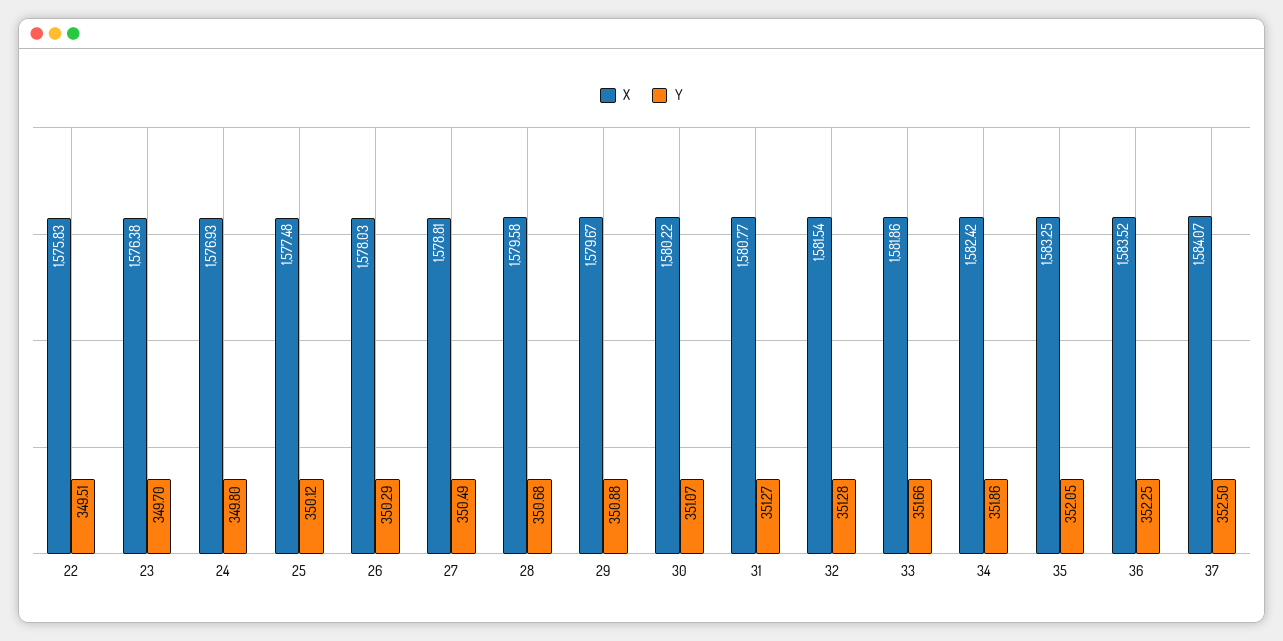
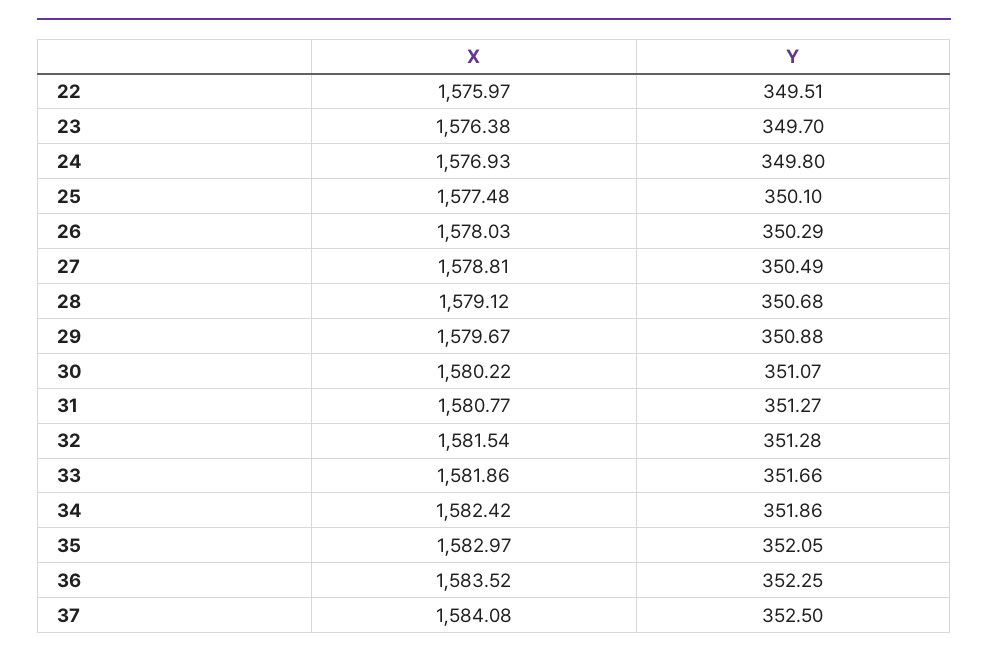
  {
    "X": {
-     "22": 1575.83,
+     "22": 1575.97,
      "23": 1576.38,
      "24": 1576.93,
      "25": 1577.48,
      "26": 1578.03,
      "27": 1578.81,
-     "28": 1579.58,
+     "28": 1579.12,
      "29": 1579.67,
      "30": 1580.22,
      "31": 1580.77,
      "32": 1581.54,
      "33": 1581.86,
      "34": 1582.42,
-     "35": 1583.25,
+     "35": 1582.97,
      "36": 1583.52,
-     "37": 1584.07
+     "37": 1584.08
    },
    "Y": {
      "22": 349.51,
      "23": 349.7,
      "24": 349.8,
-     "25": 350.12,
+     "25": 350.1,
      "26": 350.29,
      "27": 350.49,
      "28": 350.68,
      "29": 350.88,
      "30": 351.07,
      "31": 351.27,
      "32": 351.28,
      "33": 351.66,
      "34": 351.86,
      "35": 352.05,
      "36": 352.25,
      "37": 352.5
    }
  }

